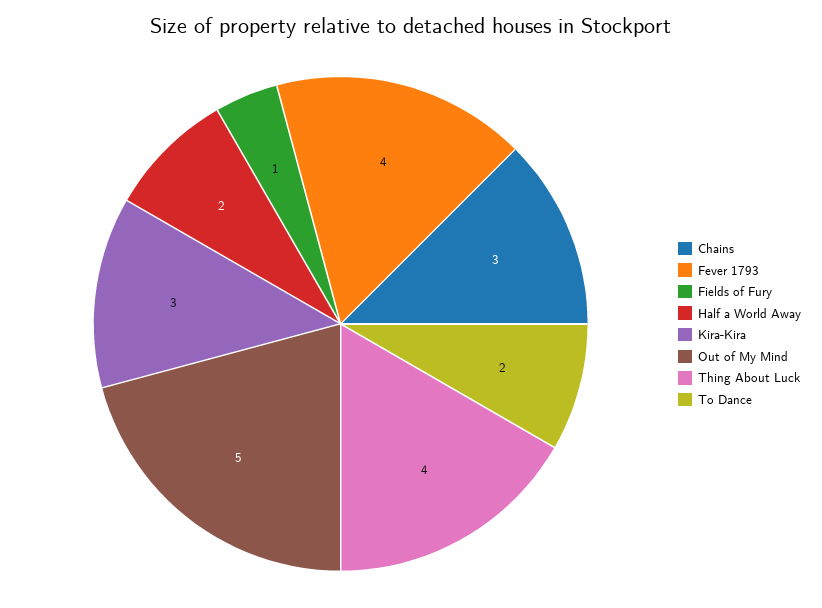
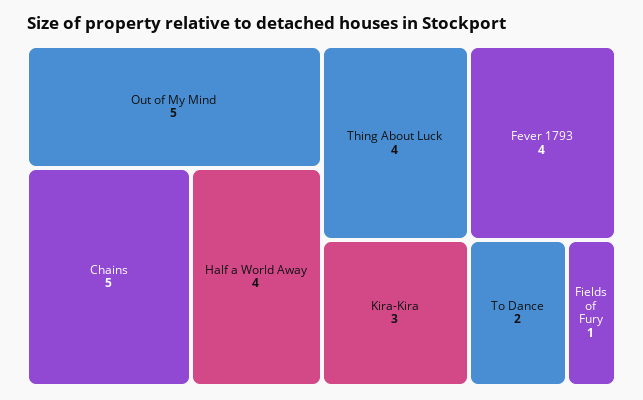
  {
-   "Chains": 3,
+   "Chains": 5,
    "Fever 1793": 4,
    "Fields of Fury": 1,
-   "Half a World Away": 2,
+   "Half a World Away": 4,
    "Kira-Kira": 3,
    "Out of My Mind": 5,
    "Thing About Luck": 4,
    "To Dance": 2
  }

